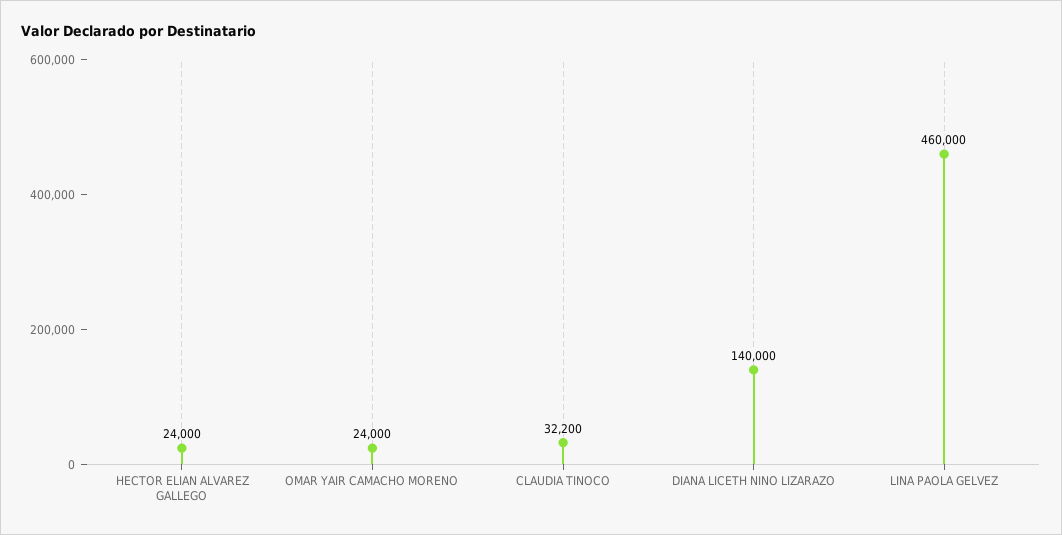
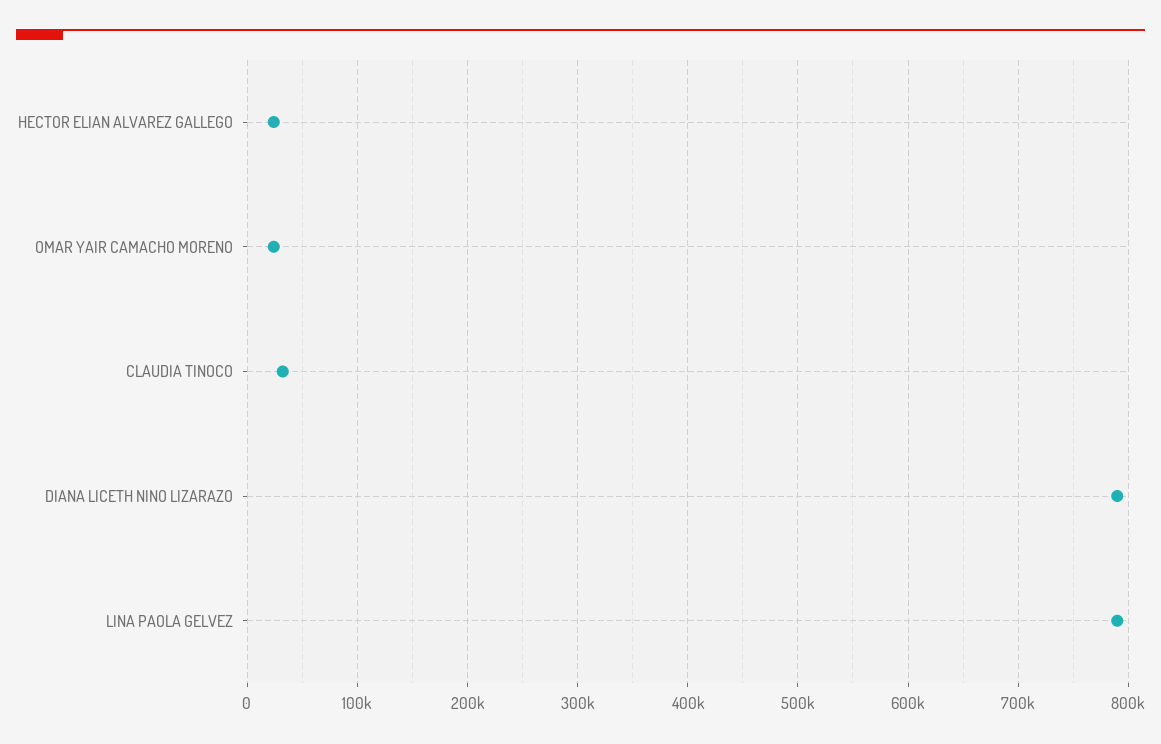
  {
    "HECTOR ELIAN ALVAREZ GALLEGO": 24000,
    "OMAR YAIR CAMACHO MORENO": 24000,
    "CLAUDIA TINOCO": 32200,
-   "DIANA LICETH NINO LIZARAZO": 140000,
+   "DIANA LICETH NINO LIZARAZO": 790000,
-   "LINA PAOLA GELVEZ": 460000
+   "LINA PAOLA GELVEZ": 790000
  }

